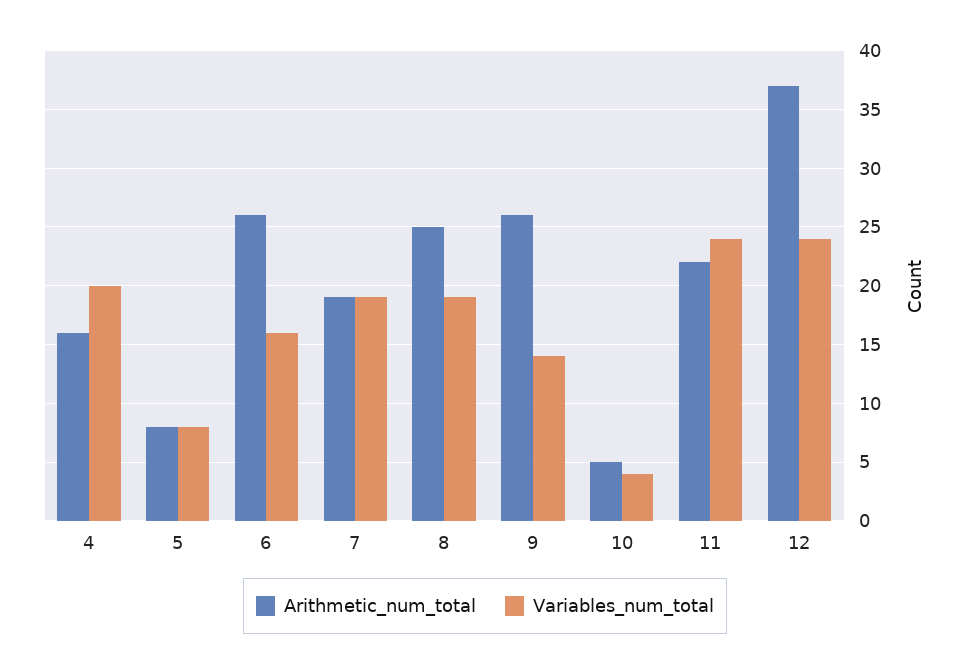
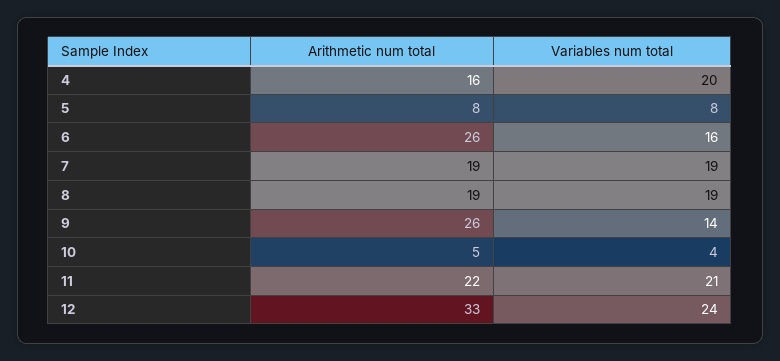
  {
    "Arithmetic_num_total": {
      "4": 16,
      "5": 8,
      "6": 26,
      "7": 19,
-     "8": 25,
+     "8": 19,
      "9": 26,
      "10": 5,
      "11": 22,
-     "12": 37
+     "12": 33
    },
    "Variables_num_total": {
      "4": 20,
      "5": 8,
      "6": 16,
      "7": 19,
      "8": 19,
      "9": 14,
      "10": 4,
-     "11": 24,
+     "11": 21,
      "12": 24
    }
  }

